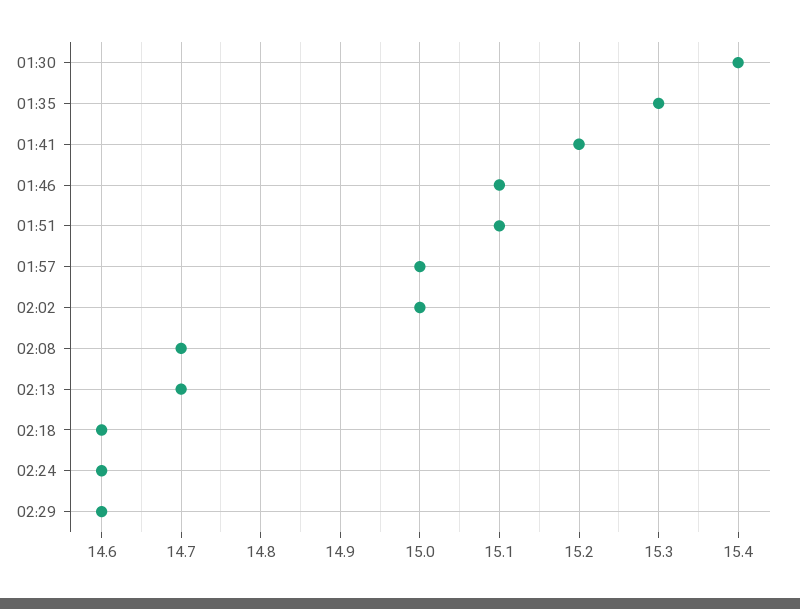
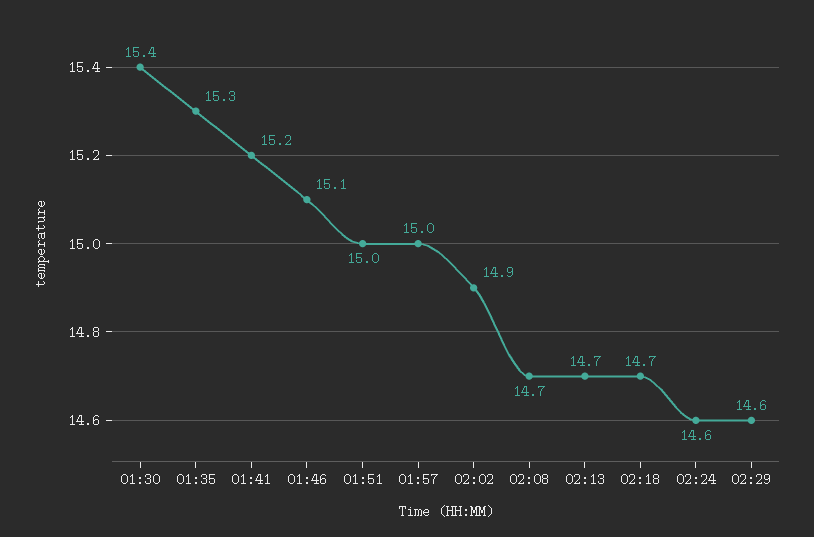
  {
    "01:30": 15.4,
    "01:35": 15.3,
    "01:41": 15.2,
    "01:46": 15.1,
-   "01:51": 15.1,
+   "01:51": 15,
    "01:57": 15,
-   "02:02": 15,
+   "02:02": 14.9,
    "02:08": 14.7,
    "02:13": 14.7,
-   "02:18": 14.6,
+   "02:18": 14.7,
    "02:24": 14.6,
    "02:29": 14.6
  }

